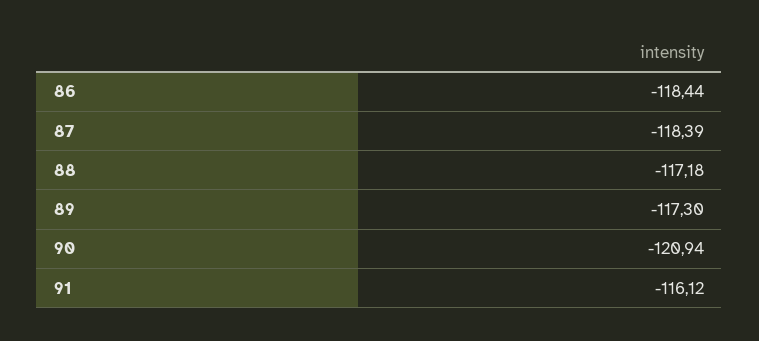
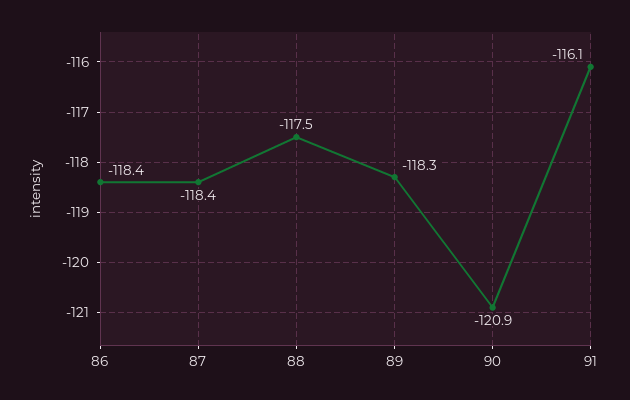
  {
    "86": -118.44,
    "87": -118.39,
-   "88": -117.18,
+   "88": -117.5,
-   "89": -117.3,
+   "89": -118.3,
    "90": -120.94,
    "91": -116.12
  }

